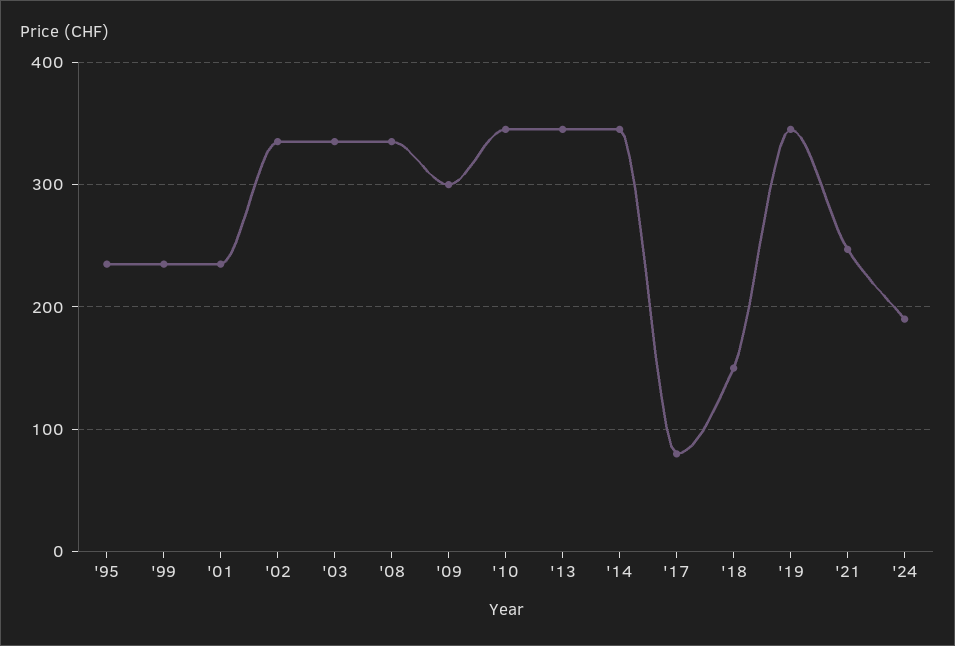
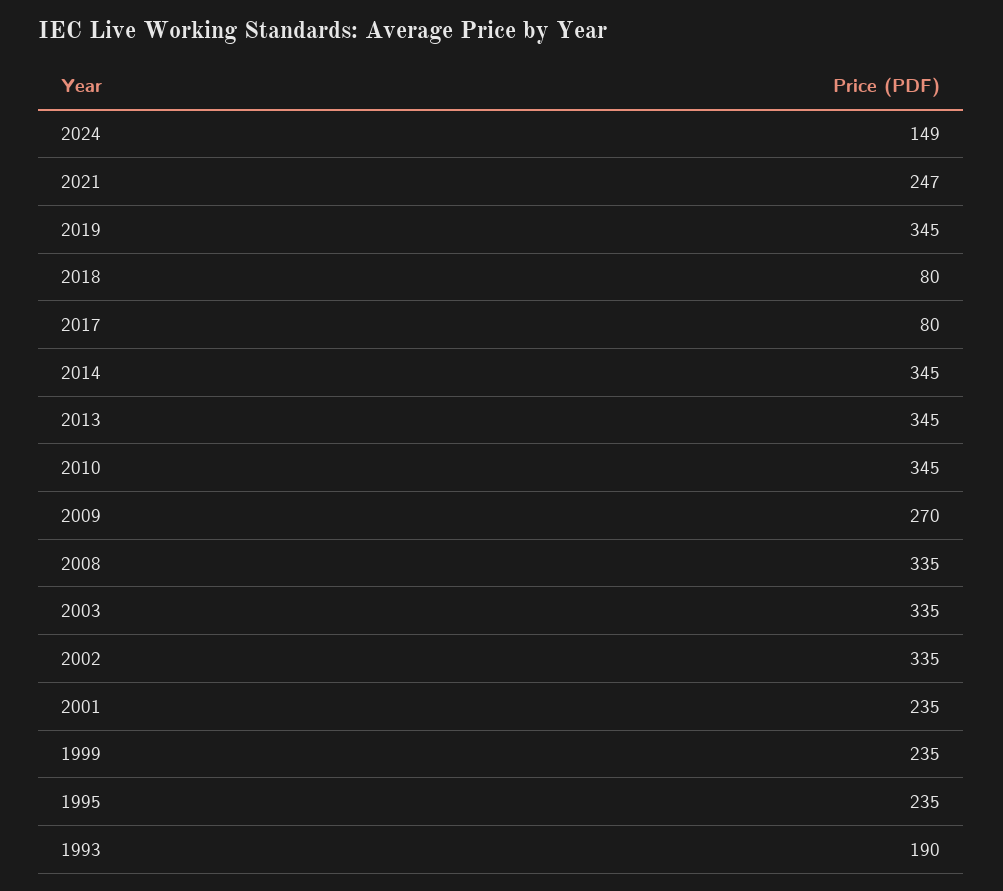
  {
    "'95": 235,
    "'99": 235,
    "'01": 235,
    "'02": 335,
    "'03": 335,
    "'08": 335,
-   "'09": 300,
+   "'09": 270,
    "'10": 345,
    "'13": 345,
    "'14": 345,
    "'17": 80,
-   "'18": 150,
+   "'18": 80,
    "'19": 345,
    "'21": 247,
-   "'24": 190
+   "'24": 149,
+   "1993": 190
  }

